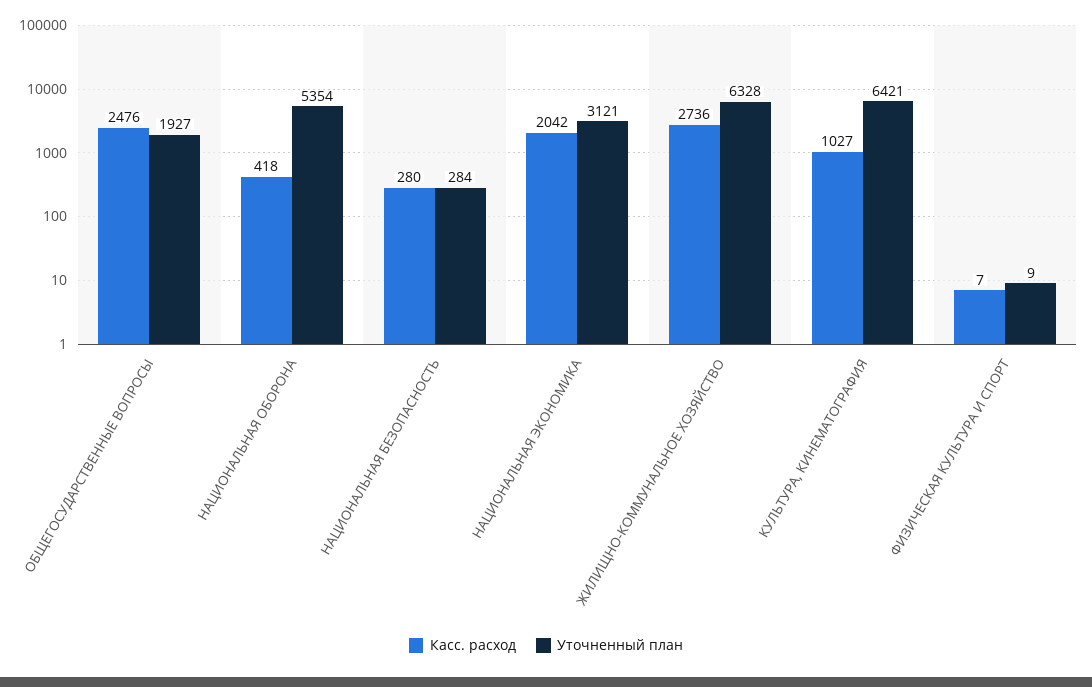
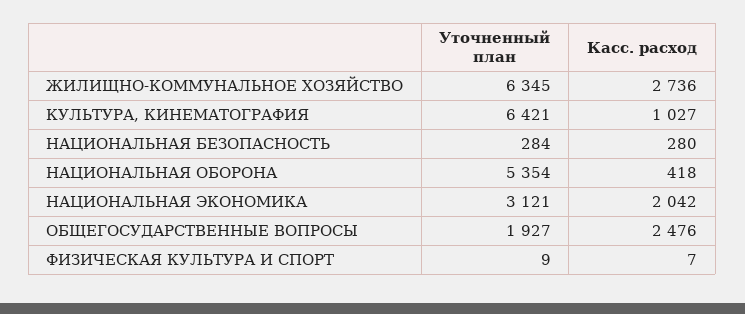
  {
    "Касс. расход": {
      "ОБЩЕГОСУДАРСТВЕННЫЕ ВОПРОСЫ": 2476,
      "НАЦИОНАЛЬНАЯ ОБОРОНА": 418,
      "НАЦИОНАЛЬНАЯ БЕЗОПАСНОСТЬ": 280,
      "НАЦИОНАЛЬНАЯ ЭКОНОМИКА": 2042,
      "ЖИЛИЩНО-КОММУНАЛЬНОЕ ХОЗЯЙСТВО": 2736,
      "КУЛЬТУРА, КИНЕМАТОГРАФИЯ": 1027,
      "ФИЗИЧЕСКАЯ КУЛЬТУРА И СПОРТ": 7
    },
    "Уточненный план": {
      "ОБЩЕГОСУДАРСТВЕННЫЕ ВОПРОСЫ": 1927,
      "НАЦИОНАЛЬНАЯ ОБОРОНА": 5354,
      "НАЦИОНАЛЬНАЯ БЕЗОПАСНОСТЬ": 284,
      "НАЦИОНАЛЬНАЯ ЭКОНОМИКА": 3121,
-     "ЖИЛИЩНО-КОММУНАЛЬНОЕ ХОЗЯЙСТВО": 6328,
+     "ЖИЛИЩНО-КОММУНАЛЬНОЕ ХОЗЯЙСТВО": 6345,
      "КУЛЬТУРА, КИНЕМАТОГРАФИЯ": 6421,
      "ФИЗИЧЕСКАЯ КУЛЬТУРА И СПОРТ": 9
    }
  }

